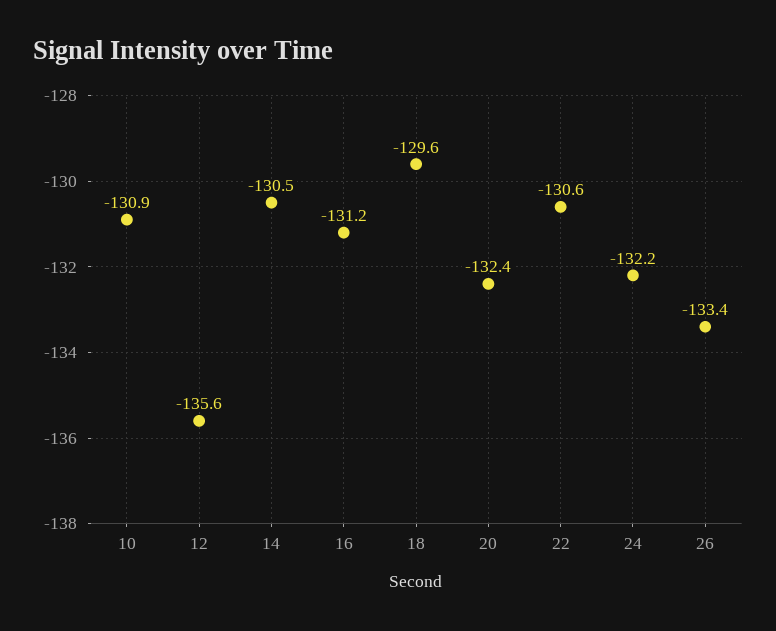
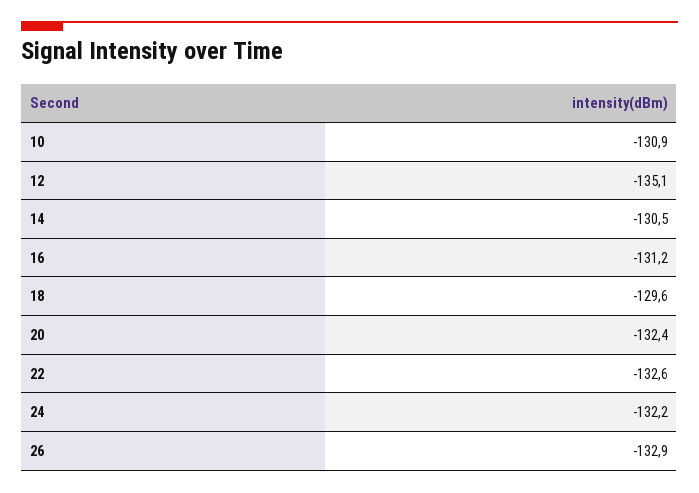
  {
    "10": -130.9,
-   "12": -135.6,
+   "12": -135.1,
    "14": -130.5,
    "16": -131.2,
    "18": -129.6,
    "20": -132.4,
-   "22": -130.6,
+   "22": -132.6,
    "24": -132.2,
-   "26": -133.4
+   "26": -132.9
  }

